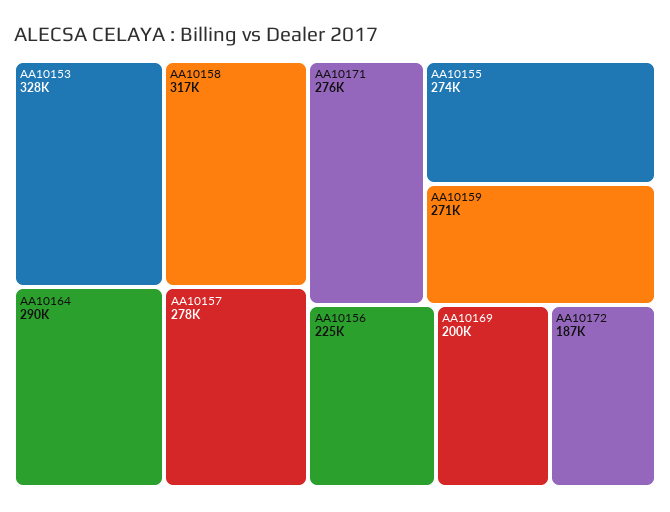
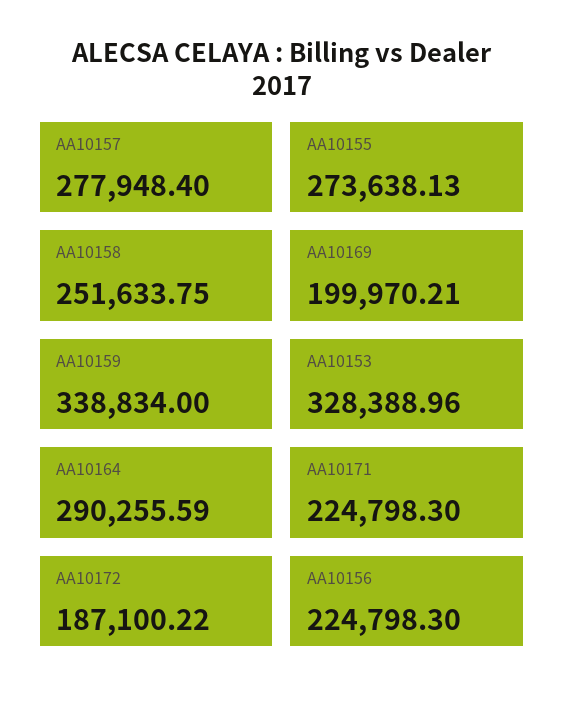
  {
    "AA10153": 328388.96,
-   "AA10158": 317000,
+   "AA10158": 251633.75,
    "AA10164": 290255.59,
    "AA10157": 277948.4,
-   "AA10171": 276000,
+   "AA10171": 224798.3,
    "AA10155": 273638.13,
-   "AA10159": 271000,
+   "AA10159": 338834,
    "AA10156": 224798.3,
    "AA10169": 199970.21,
    "AA10172": 187100.22
  }

